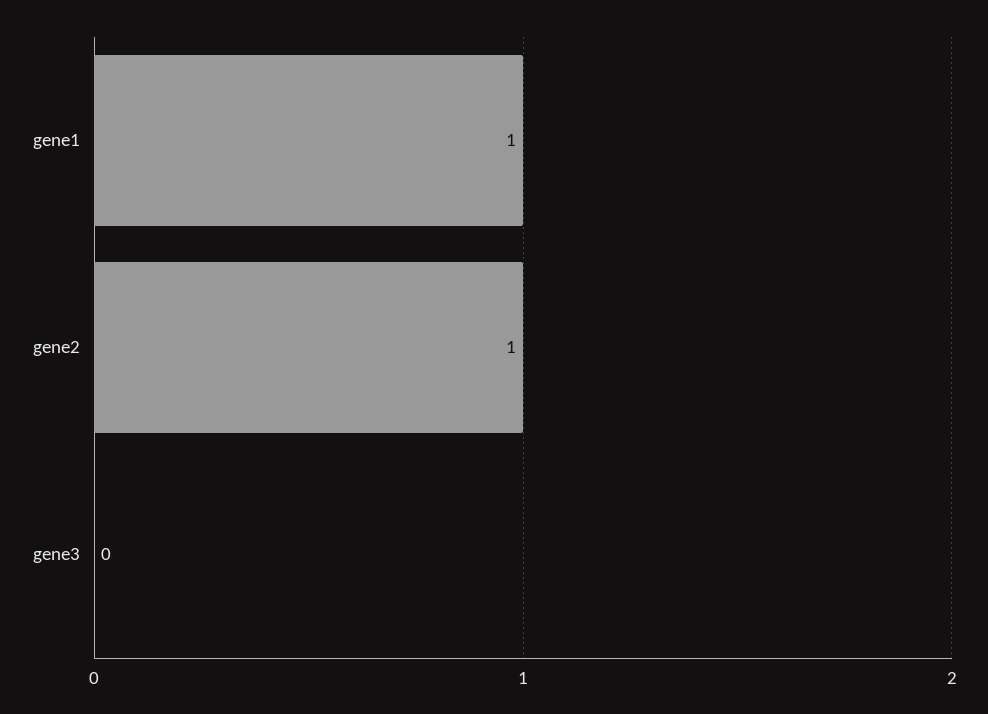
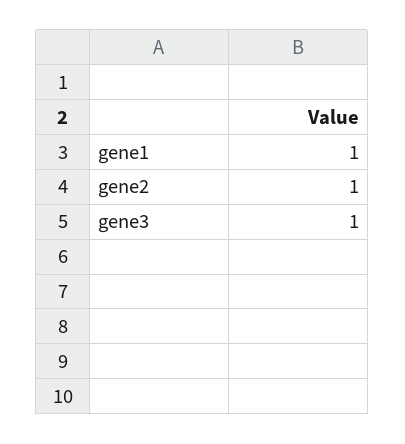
  {
    "gene1": 1,
    "gene2": 1,
-   "gene3": 0
+   "gene3": 1
  }

